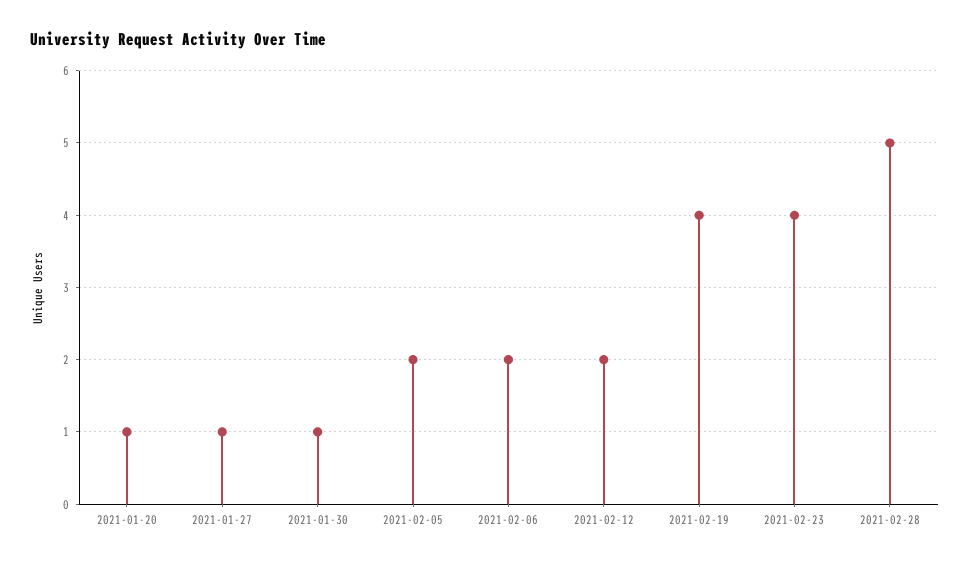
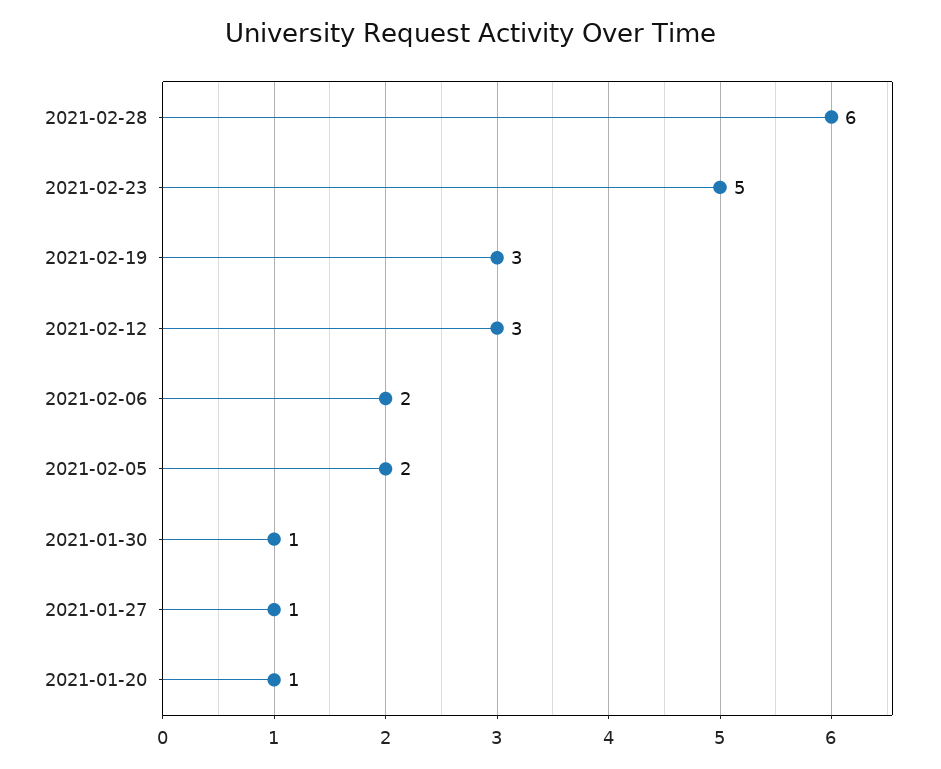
  {
    "2021-01-20": 1,
    "2021-01-27": 1,
    "2021-01-30": 1,
    "2021-02-05": 2,
    "2021-02-06": 2,
-   "2021-02-12": 2,
+   "2021-02-12": 3,
-   "2021-02-19": 4,
+   "2021-02-19": 3,
-   "2021-02-23": 4,
+   "2021-02-23": 5,
-   "2021-02-28": 5
+   "2021-02-28": 6
  }

